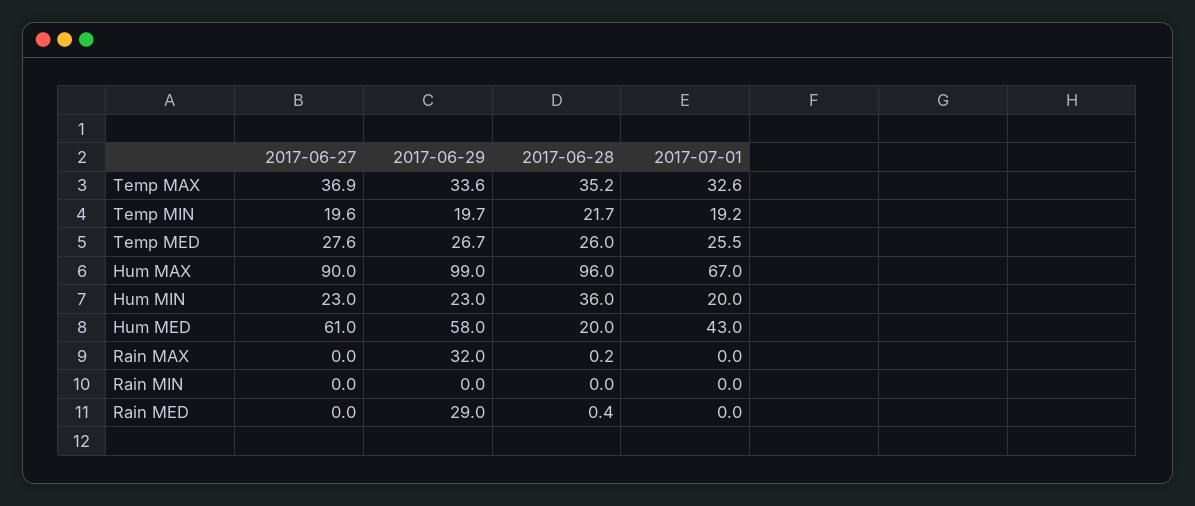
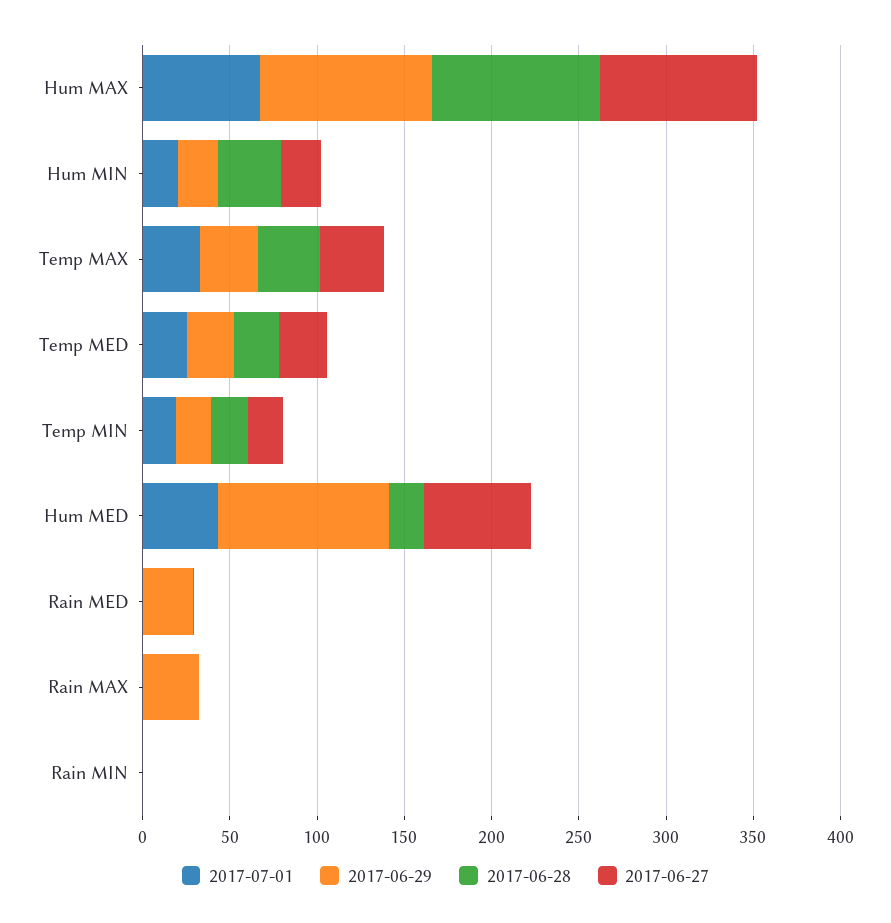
  {
    "2017-06-27": {
      "Temp MAX": 36.9,
      "Temp MIN": 19.6,
      "Temp MED": 27.6,
      "Hum MAX": 90,
      "Hum MIN": 23,
      "Hum MED": 61,
      "Rain MAX": 0,
      "Rain MIN": 0,
      "Rain MED": 0
    },
    "2017-06-29": {
      "Temp MAX": 33.6,
      "Temp MIN": 19.7,
      "Temp MED": 26.7,
      "Hum MAX": 99,
      "Hum MIN": 23,
-     "Hum MED": 58,
+     "Hum MED": 100,
      "Rain MAX": 32,
      "Rain MIN": 0,
      "Rain MED": 29
    },
    "2017-06-28": {
      "Temp MAX": 35.2,
      "Temp MIN": 21.7,
      "Temp MED": 26,
      "Hum MAX": 96,
      "Hum MIN": 36,
      "Hum MED": 20,
      "Rain MAX": 0.2,
      "Rain MIN": 0,
      "Rain MED": 0.4
    },
    "2017-07-01": {
      "Temp MAX": 32.6,
      "Temp MIN": 19.2,
      "Temp MED": 25.5,
      "Hum MAX": 67,
      "Hum MIN": 20,
      "Hum MED": 43,
      "Rain MAX": 0,
      "Rain MIN": 0,
      "Rain MED": 0
    }
  }

